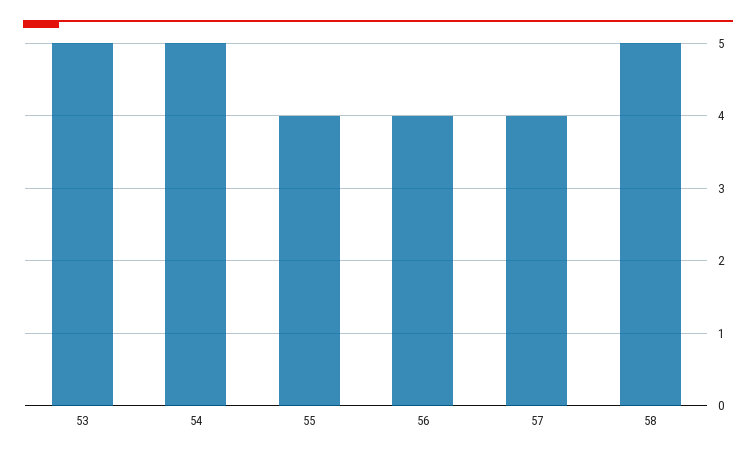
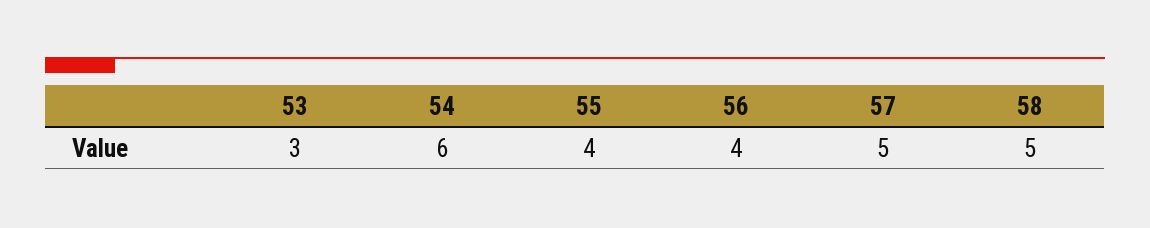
  {
-   "53": 5,
+   "53": 3,
-   "54": 5,
+   "54": 6,
    "55": 4,
    "56": 4,
-   "57": 4,
+   "57": 5,
    "58": 5
  }

